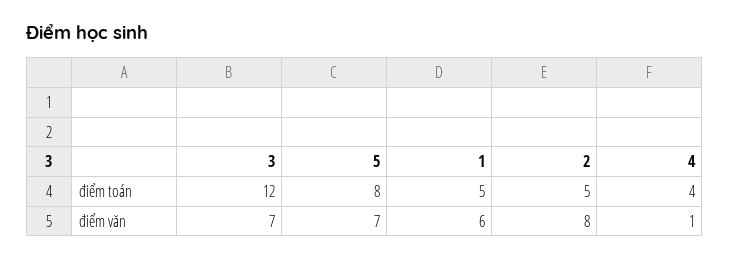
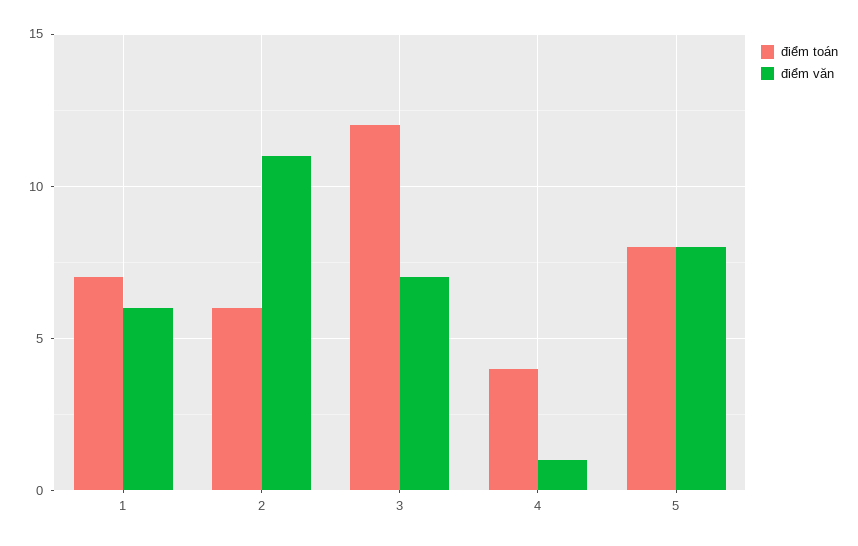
  {
    "điểm toán": {
      "3": 12,
      "5": 8,
-     "1": 5,
+     "1": 7,
-     "2": 5,
+     "2": 6,
      "4": 4
    },
    "điểm văn": {
      "3": 7,
-     "5": 7,
+     "5": 8,
      "1": 6,
-     "2": 8,
+     "2": 11,
      "4": 1
    }
  }

